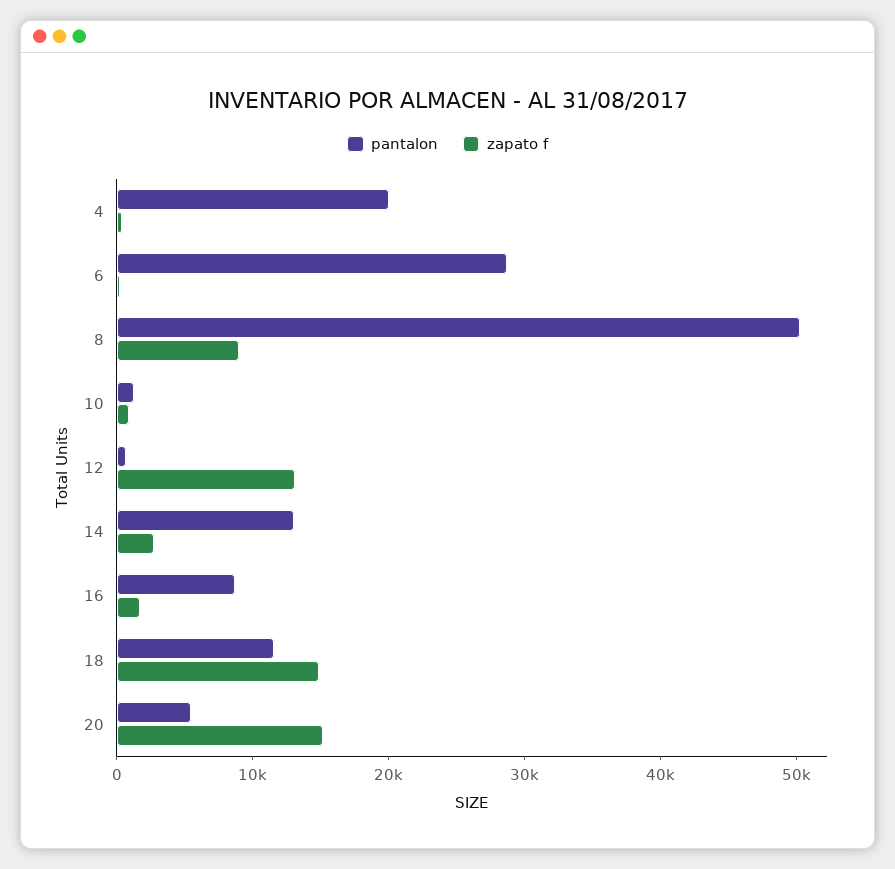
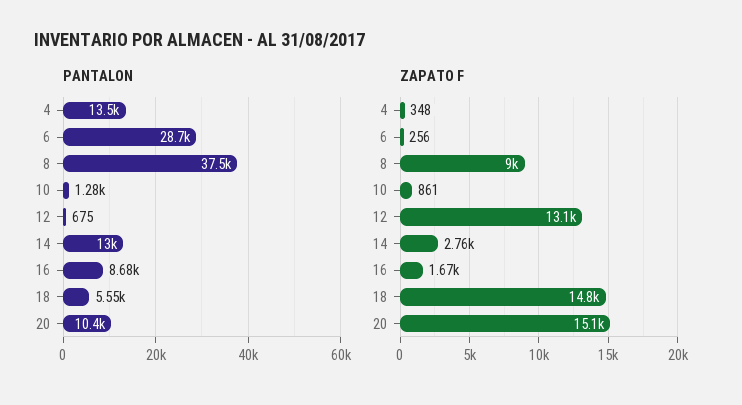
  {
    "pantalon": {
-     "4": 20000,
+     "4": 13500,
      "6": 28700,
-     "8": 50000,
+     "8": 37500,
      "10": 1280,
      "12": 675,
      "14": 13000,
      "16": 8680,
-     "18": 12000,
+     "18": 5550,
-     "20": 6000
+     "20": 10400
    },
    "zapato f": {
      "4": 348,
      "6": 256,
      "8": 9000,
      "10": 861,
      "12": 13100,
      "14": 2760,
      "16": 1670,
      "18": 14800,
      "20": 15100
    }
  }

